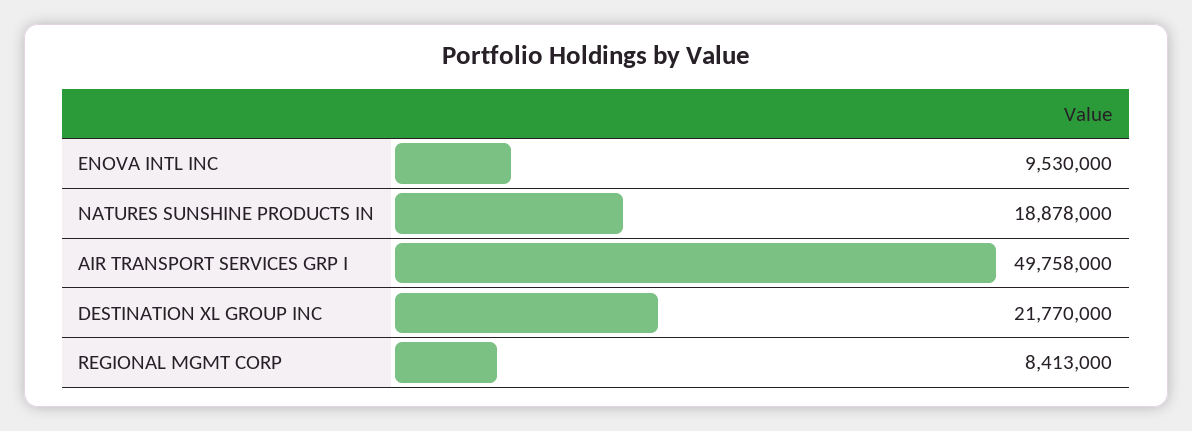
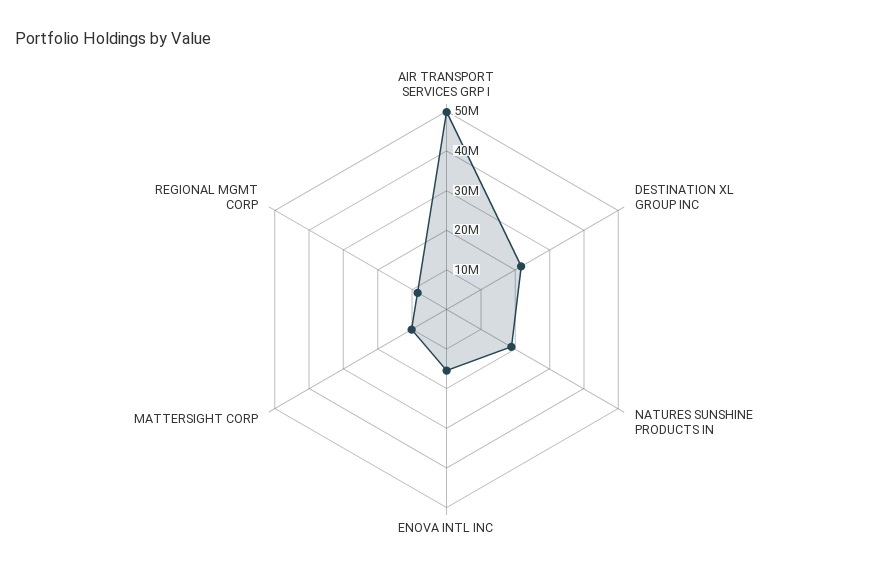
  {
-   "ENOVA INTL INC": 9530000,
+   "ENOVA INTL INC": 15000000,
    "NATURES SUNSHINE PRODUCTS IN": 18878000,
    "AIR TRANSPORT SERVICES GRP I": 49758000,
    "DESTINATION XL GROUP INC": 21770000,
-   "REGIONAL MGMT CORP": 8413000
+   "REGIONAL MGMT CORP": 8413000,
+   "MATTERSIGHT CORP": 10000000
  }

